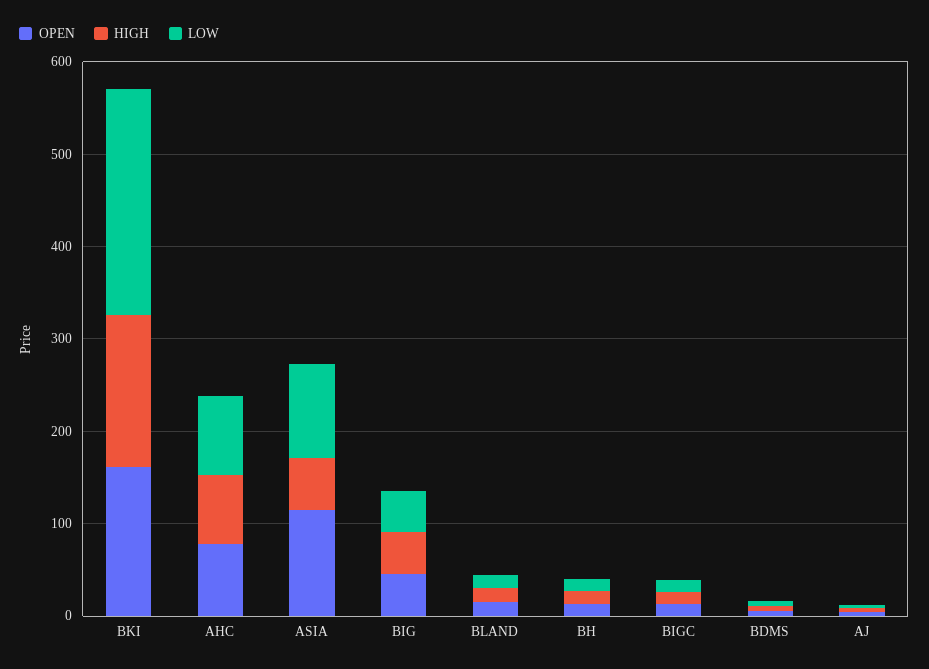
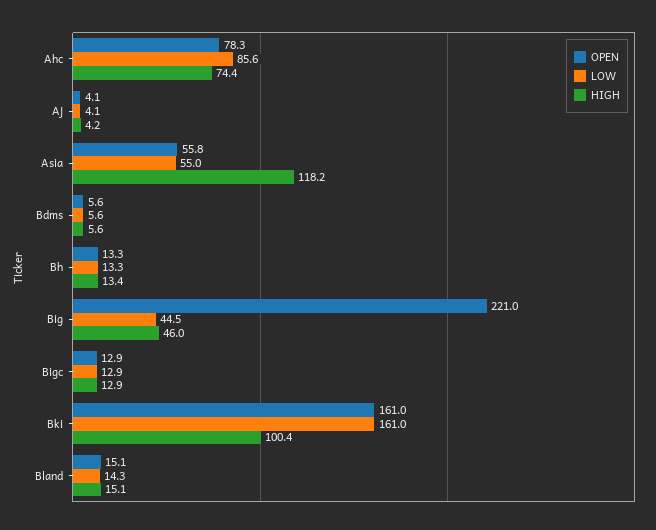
  {
    "OPEN": {
      "BKI": 161,
      "AHC": 78.3,
-     "ASIA": 120,
+     "ASIA": 55.8,
-     "BIG": 40,
+     "BIG": 221,
      "BLAND": 15.1,
      "BH": 13.3,
      "BIGC": 12.9,
      "BDMS": 5.6,
      "AJ": 4.1
    },
    "HIGH": {
-     "BKI": 160,
+     "BKI": 100.4,
      "AHC": 74.4,
-     "ASIA": 60,
+     "ASIA": 118.2,
      "BIG": 46,
      "BLAND": 15.1,
      "BH": 13.4,
      "BIGC": 12.9,
      "BDMS": 5.6,
      "AJ": 4.2
    },
    "LOW": {
-     "BKI": 240,
+     "BKI": 161,
      "AHC": 85.6,
-     "ASIA": 100,
+     "ASIA": 55,
      "BIG": 44.5,
      "BLAND": 14.3,
      "BH": 13.3,
      "BIGC": 12.9,
      "BDMS": 5.6,
      "AJ": 4.1
    }
  }

